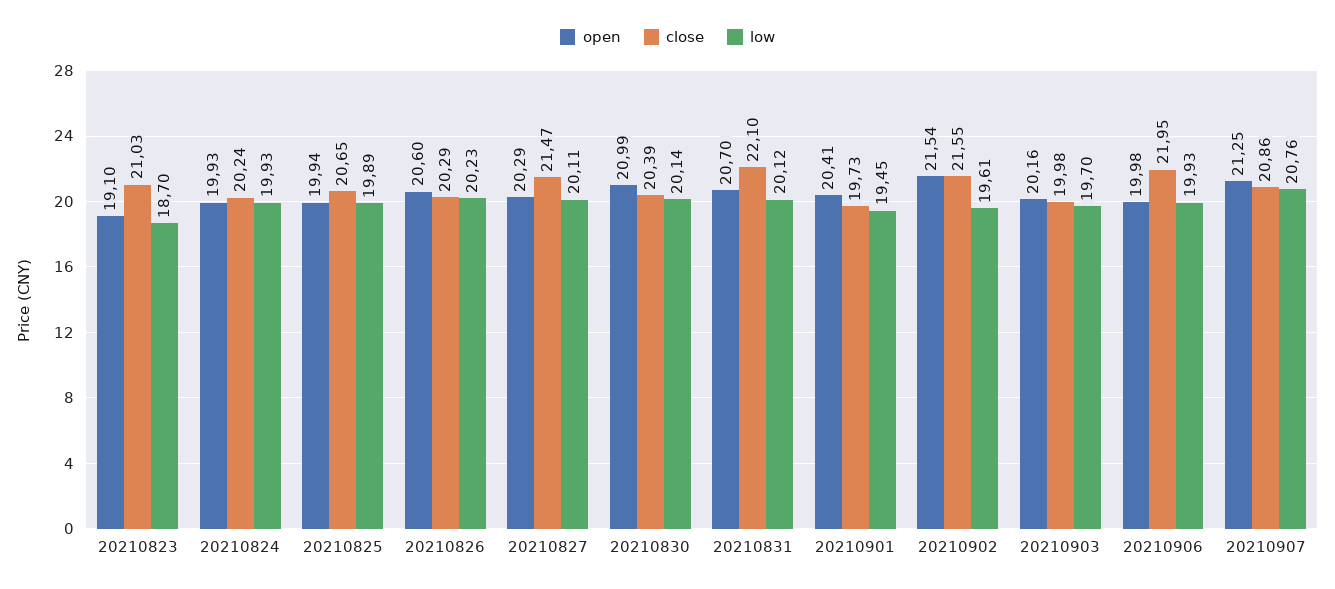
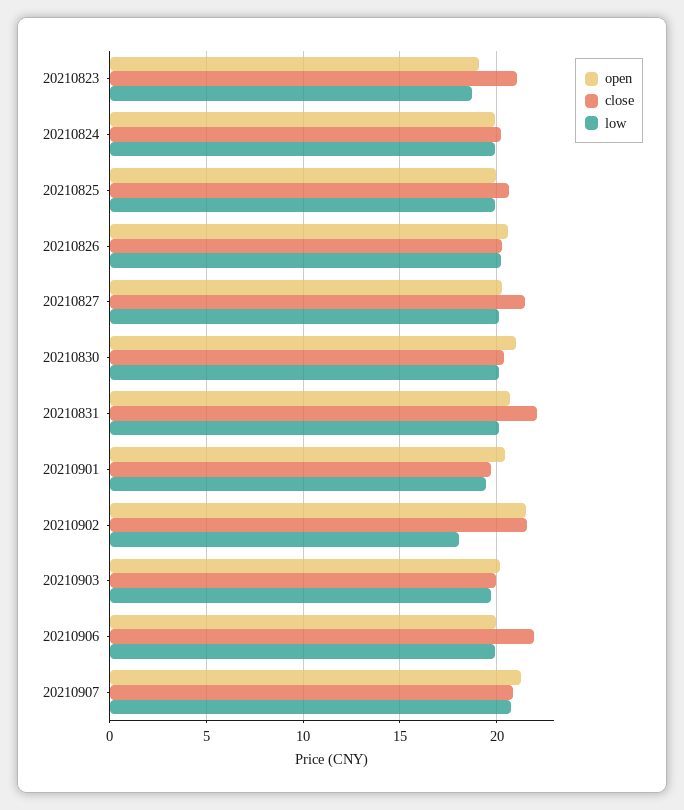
  {
    "open": {
      "20210823": 19.1,
      "20210824": 19.93,
      "20210825": 19.94,
      "20210826": 20.6,
      "20210827": 20.29,
      "20210830": 20.99,
      "20210831": 20.7,
      "20210901": 20.41,
      "20210902": 21.54,
      "20210903": 20.16,
      "20210906": 19.98,
      "20210907": 21.25
    },
    "close": {
      "20210823": 21.03,
      "20210824": 20.24,
      "20210825": 20.65,
      "20210826": 20.29,
      "20210827": 21.47,
      "20210830": 20.39,
      "20210831": 22.1,
      "20210901": 19.73,
      "20210902": 21.55,
      "20210903": 19.98,
      "20210906": 21.95,
      "20210907": 20.86
    },
    "low": {
      "20210823": 18.7,
      "20210824": 19.93,
      "20210825": 19.89,
      "20210826": 20.23,
      "20210827": 20.11,
      "20210830": 20.14,
      "20210831": 20.12,
      "20210901": 19.45,
-     "20210902": 19.61,
+     "20210902": 18,
      "20210903": 19.7,
      "20210906": 19.93,
      "20210907": 20.76
    }
  }

